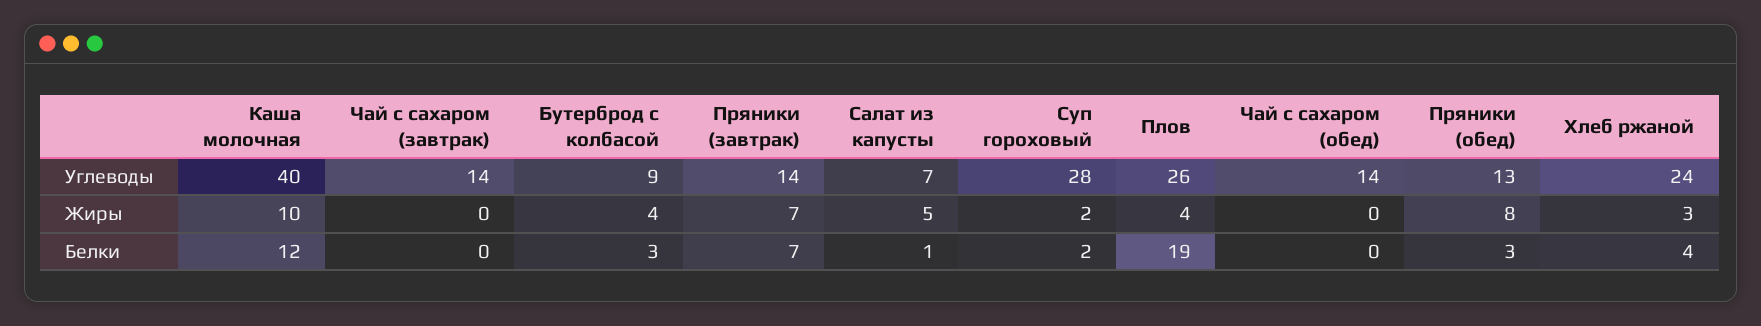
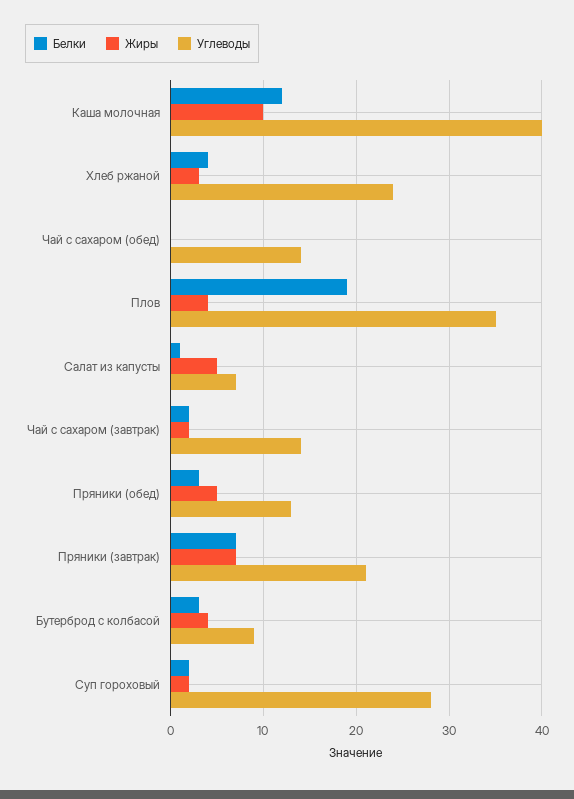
  {
    "Углеводы": {
      "Каша молочная": 40,
      "Чай с сахаром (завтрак)": 14,
      "Бутерброд с колбасой": 9,
-     "Пряники (завтрак)": 14,
+     "Пряники (завтрак)": 21,
      "Салат из капусты": 7,
      "Суп гороховый": 28,
-     "Плов": 26,
+     "Плов": 35,
      "Чай с сахаром (обед)": 14,
      "Пряники (обед)": 13,
      "Хлеб ржаной": 24
    },
    "Жиры": {
      "Каша молочная": 10,
-     "Чай с сахаром (завтрак)": 0,
+     "Чай с сахаром (завтрак)": 2,
      "Бутерброд с колбасой": 4,
      "Пряники (завтрак)": 7,
      "Салат из капусты": 5,
      "Суп гороховый": 2,
      "Плов": 4,
      "Чай с сахаром (обед)": 0,
-     "Пряники (обед)": 8,
+     "Пряники (обед)": 5,
      "Хлеб ржаной": 3
    },
    "Белки": {
      "Каша молочная": 12,
-     "Чай с сахаром (завтрак)": 0,
+     "Чай с сахаром (завтрак)": 2,
      "Бутерброд с колбасой": 3,
      "Пряники (завтрак)": 7,
      "Салат из капусты": 1,
      "Суп гороховый": 2,
      "Плов": 19,
      "Чай с сахаром (обед)": 0,
      "Пряники (обед)": 3,
      "Хлеб ржаной": 4
    }
  }

